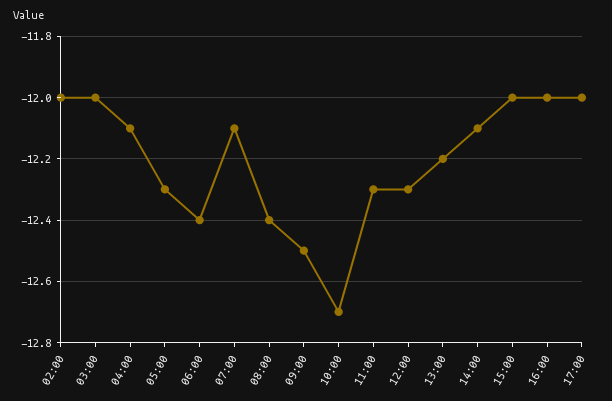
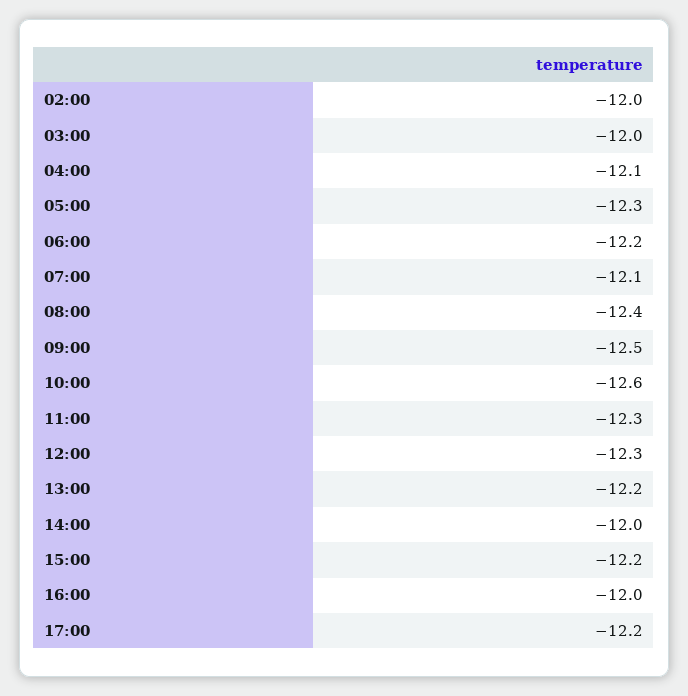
  {
    "02:00": -12,
    "03:00": -12,
    "04:00": -12.1,
    "05:00": -12.3,
-   "06:00": -12.4,
+   "06:00": -12.2,
    "07:00": -12.1,
    "08:00": -12.4,
    "09:00": -12.5,
-   "10:00": -12.7,
+   "10:00": -12.6,
    "11:00": -12.3,
    "12:00": -12.3,
    "13:00": -12.2,
-   "14:00": -12.1,
+   "14:00": -12,
-   "15:00": -12,
+   "15:00": -12.2,
    "16:00": -12,
-   "17:00": -12
+   "17:00": -12.2
  }

